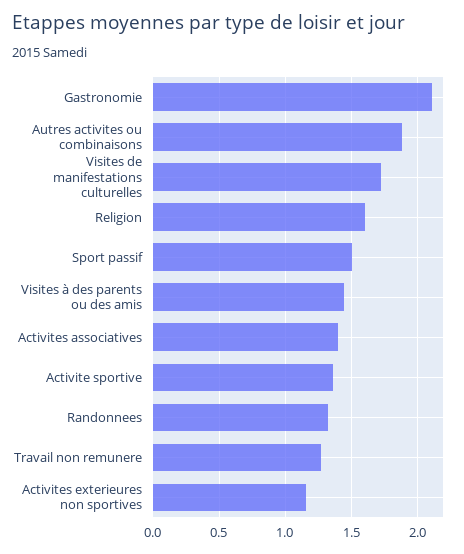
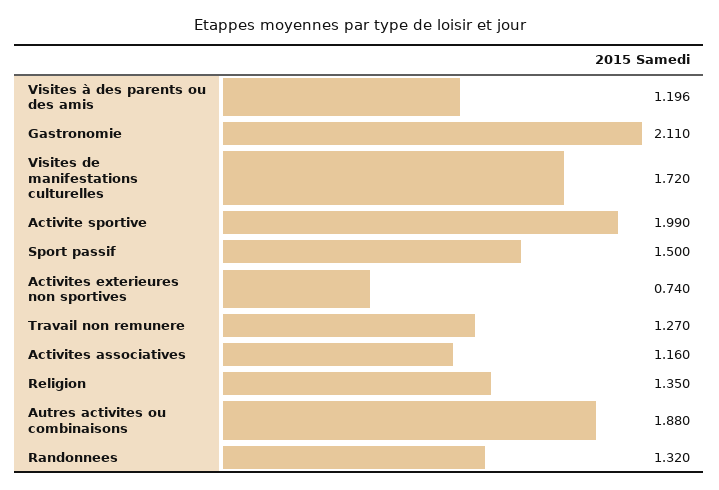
  {
    "Gastronomie": 2.11,
    "Autres activites ou combinaisons": 1.88,
    "Visites de manifestations culturelles": 1.72,
-   "Religion": 1.6,
+   "Religion": 1.35,
    "Sport passif": 1.5,
-   "Visites à des parents ou des amis": 1.45,
+   "Visites à des parents ou des amis": 1.196,
-   "Activites associatives": 1.4,
+   "Activites associatives": 1.16,
-   "Activite sportive": 1.35,
+   "Activite sportive": 1.99,
    "Randonnees": 1.32,
    "Travail non remunere": 1.27,
-   "Activites exterieures non sportives": 1.15
+   "Activites exterieures non sportives": 0.74
  }

